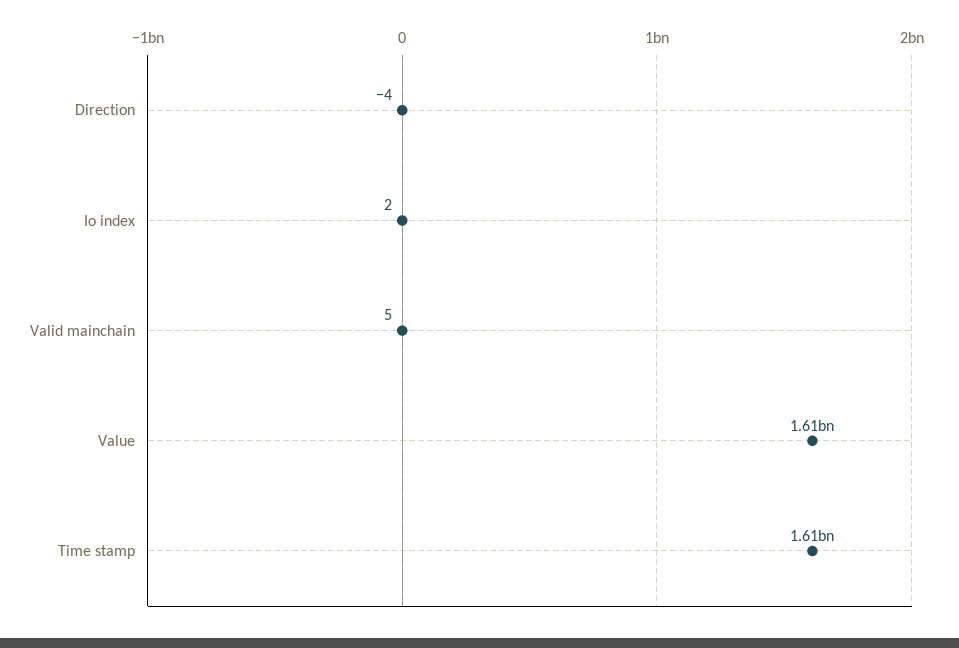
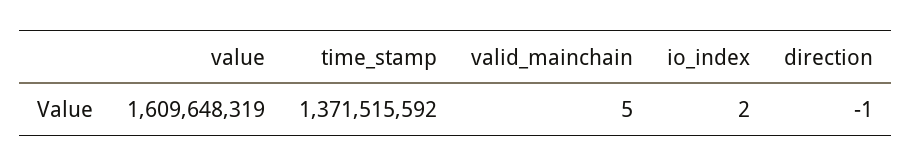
  {
-   "Direction": -4,
+   "Direction": -1,
    "Io index": 2,
    "Valid mainchain": 5,
    "Value": 1609648319,
-   "Time stamp": 1610000000
+   "Time stamp": 1371515592
  }

